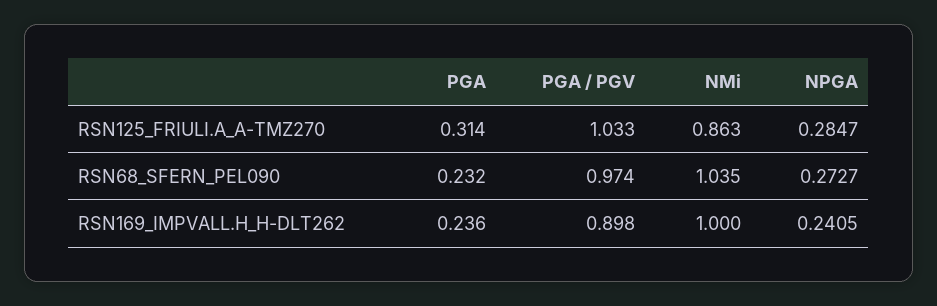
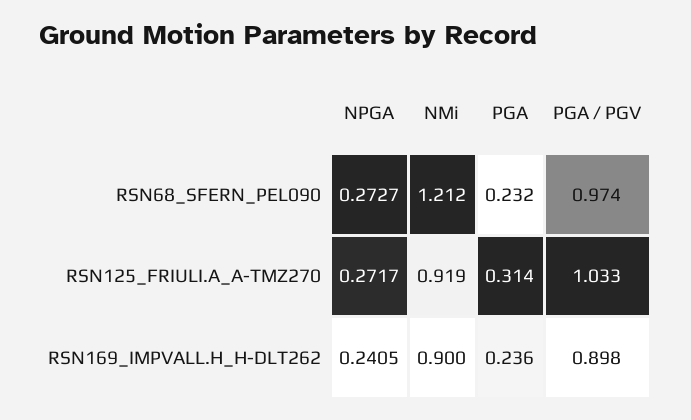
  {
    "PGA": {
      "RSN125_FRIULI.A_A-TMZ270": 0.314,
      "RSN68_SFERN_PEL090": 0.232,
      "RSN169_IMPVALL.H_H-DLT262": 0.236
    },
    "PGA / PGV": {
      "RSN125_FRIULI.A_A-TMZ270": 1.033,
      "RSN68_SFERN_PEL090": 0.974,
      "RSN169_IMPVALL.H_H-DLT262": 0.898
    },
    "NMi": {
-     "RSN125_FRIULI.A_A-TMZ270": 0.863,
+     "RSN125_FRIULI.A_A-TMZ270": 0.919,
-     "RSN68_SFERN_PEL090": 1.035,
+     "RSN68_SFERN_PEL090": 1.212,
-     "RSN169_IMPVALL.H_H-DLT262": 1
+     "RSN169_IMPVALL.H_H-DLT262": 0.9
    },
    "NPGA": {
-     "RSN125_FRIULI.A_A-TMZ270": 0.2847,
+     "RSN125_FRIULI.A_A-TMZ270": 0.2717,
      "RSN68_SFERN_PEL090": 0.2727,
      "RSN169_IMPVALL.H_H-DLT262": 0.2405
    }
  }

